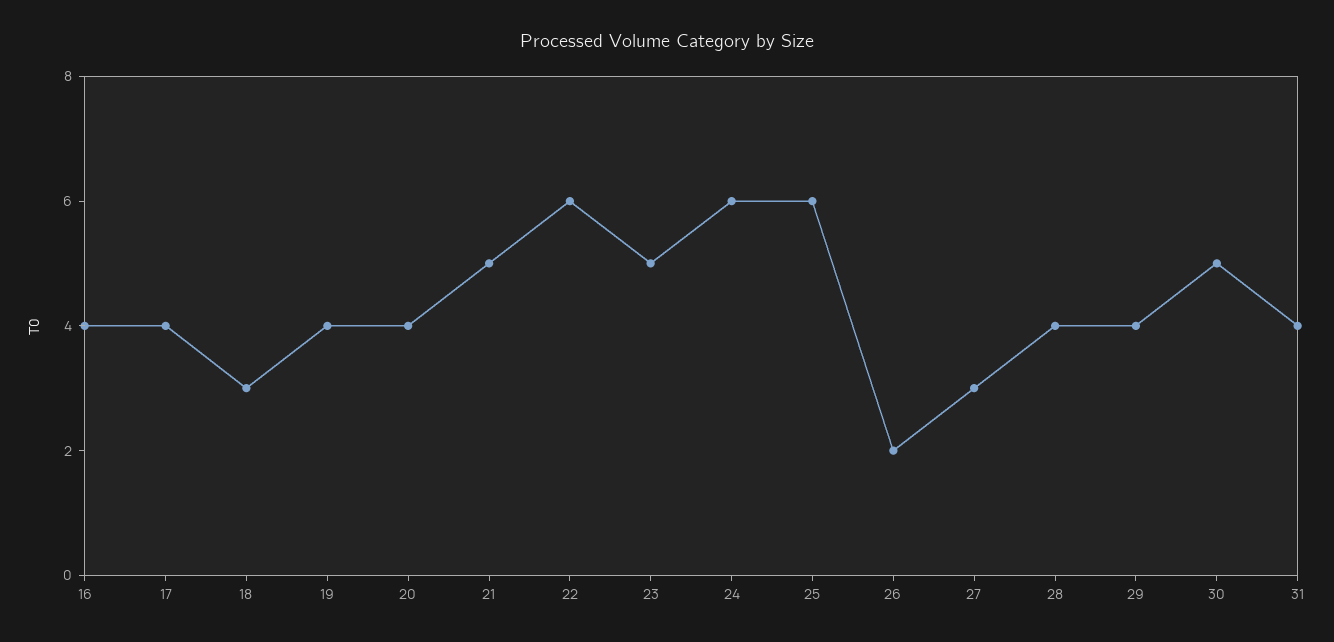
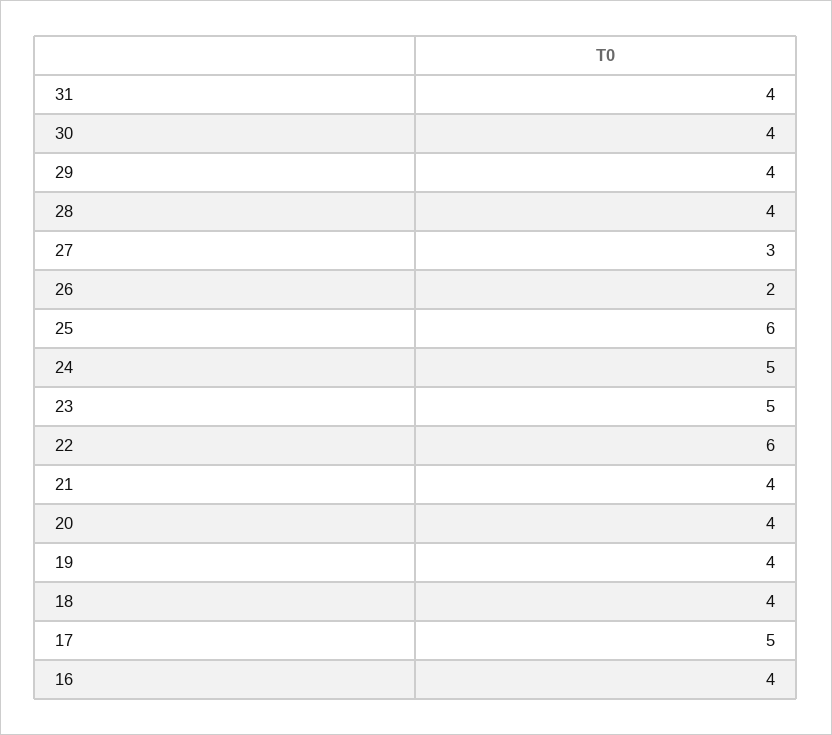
  {
    "16": 4,
-   "17": 4,
+   "17": 5,
-   "18": 3,
+   "18": 4,
    "19": 4,
    "20": 4,
-   "21": 5,
+   "21": 4,
    "22": 6,
    "23": 5,
-   "24": 6,
+   "24": 5,
    "25": 6,
    "26": 2,
    "27": 3,
    "28": 4,
    "29": 4,
-   "30": 5,
+   "30": 4,
    "31": 4
  }

